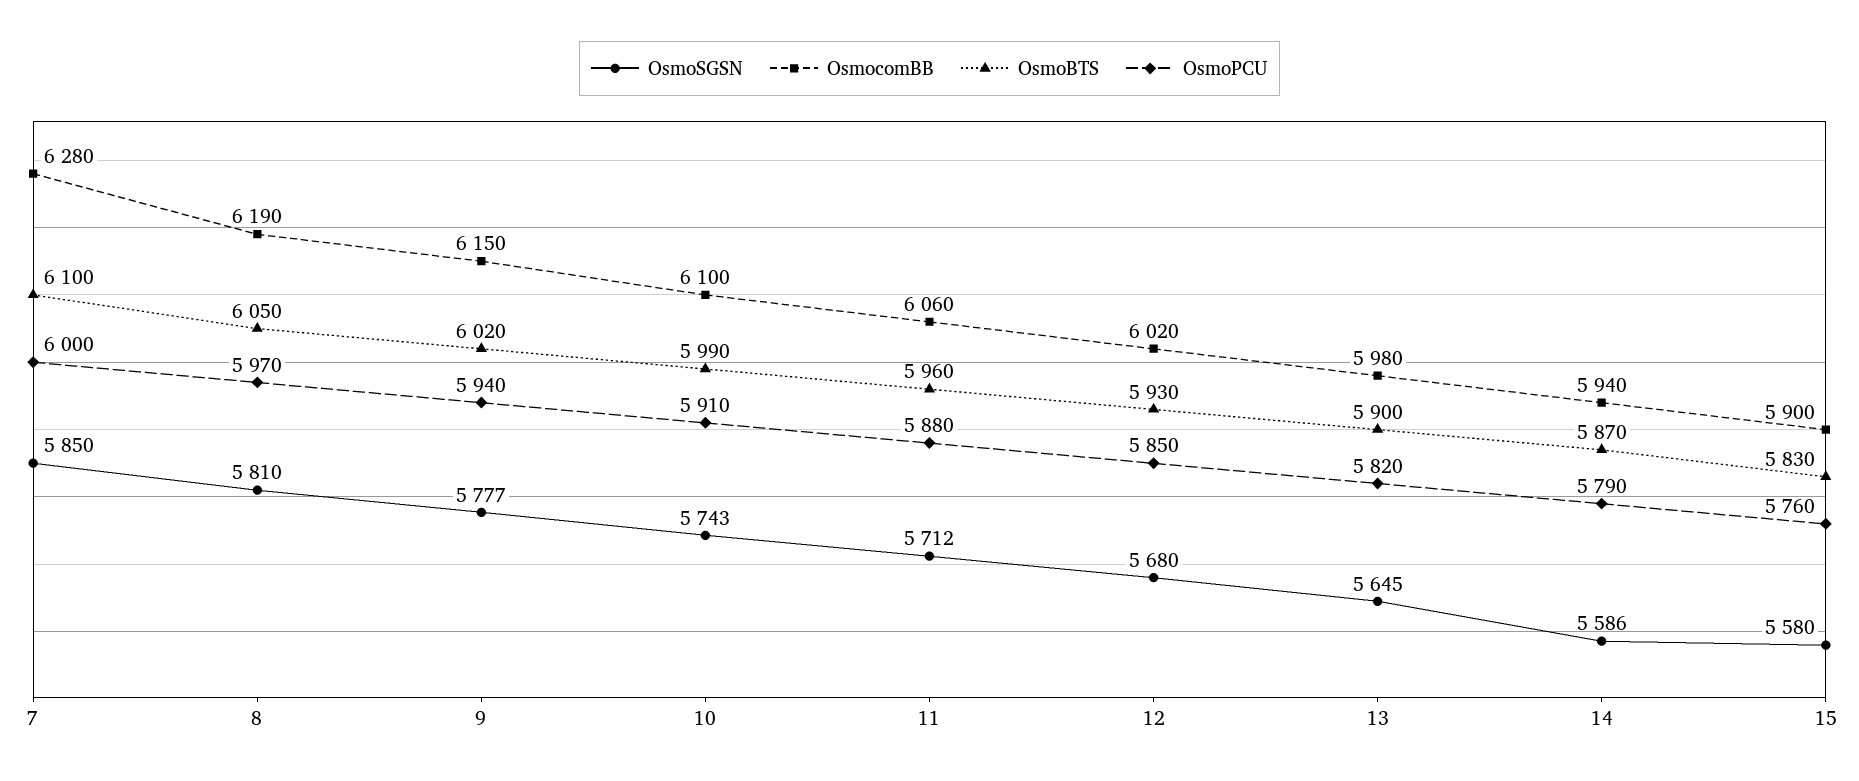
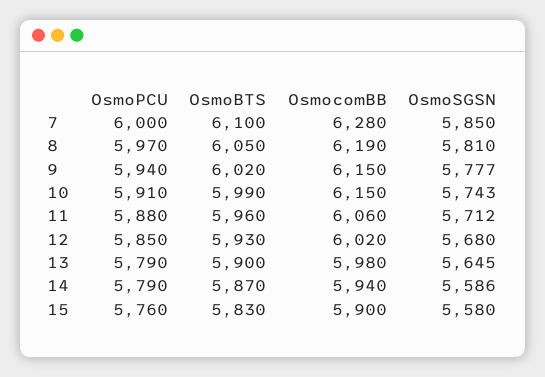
  {
    "OsmoSGSN": {
      "7": 5850,
      "8": 5810,
      "9": 5777,
      "10": 5743,
      "11": 5712,
      "12": 5680,
      "13": 5645,
      "14": 5586,
      "15": 5580
    },
    "OsmocomBB": {
      "7": 6280,
      "8": 6190,
      "9": 6150,
-     "10": 6100,
+     "10": 6150,
      "11": 6060,
      "12": 6020,
      "13": 5980,
      "14": 5940,
      "15": 5900
    },
    "OsmoBTS": {
      "7": 6100,
      "8": 6050,
      "9": 6020,
      "10": 5990,
      "11": 5960,
      "12": 5930,
      "13": 5900,
      "14": 5870,
      "15": 5830
    },
    "OsmoPCU": {
      "7": 6000,
      "8": 5970,
      "9": 5940,
      "10": 5910,
      "11": 5880,
      "12": 5850,
-     "13": 5820,
+     "13": 5790,
      "14": 5790,
      "15": 5760
    }
  }

